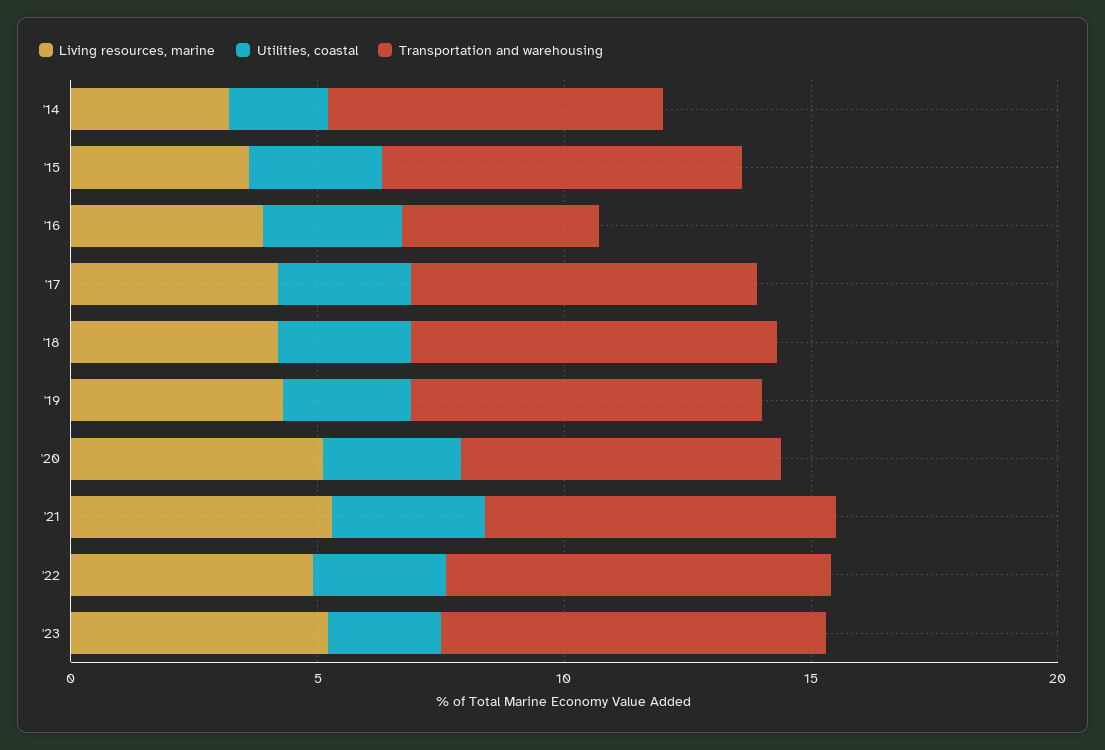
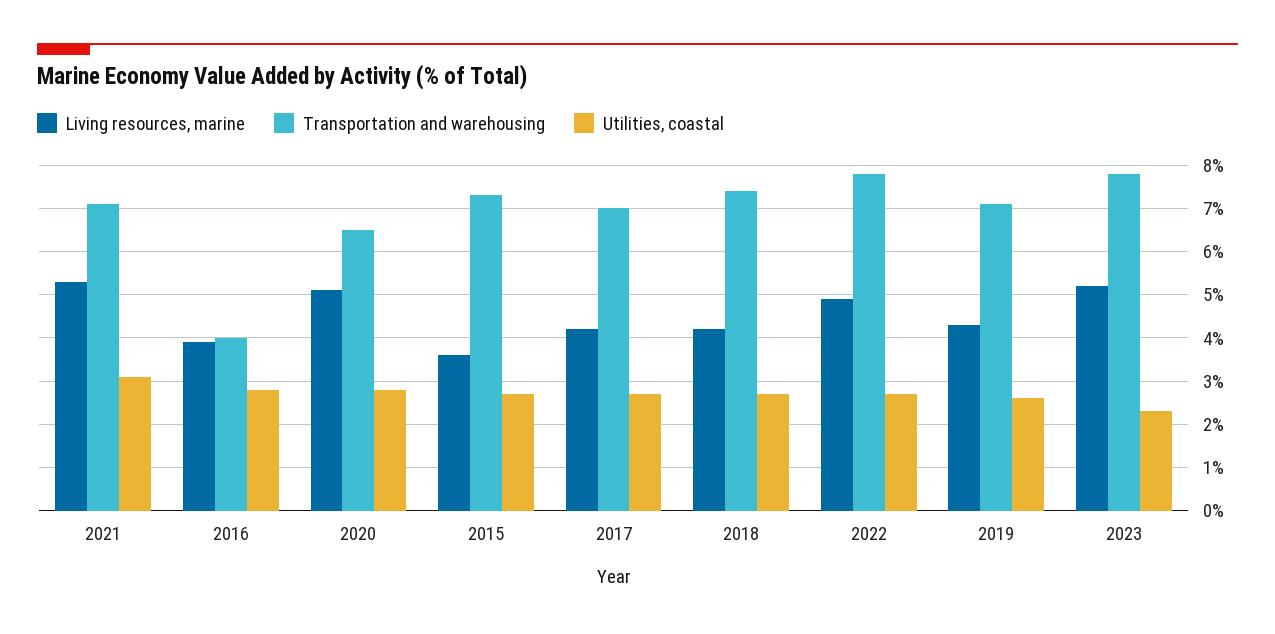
  {
    "Living resources, marine": {
-     "'14": 3,
      "'15": 3.5,
      "'16": 4,
      "'17": 4,
      "'18": 4,
      "'19": 4.5,
      "'20": 5,
      "'21": 5.5,
      "'22": 5,
      "'23": 5
    },
    "Utilities, coastal": {
-     "'14": 2,
      "'15": 2.5,
      "'16": 3,
      "'17": 2.5,
      "'18": 2.5,
      "'19": 2.5,
      "'20": 3,
      "'21": 3,
      "'22": 2.5,
      "'23": 2.5
    },
    "Transportation and warehousing": {
-     "'14": 7,
      "'15": 7.5,
      "'16": 4,
      "'17": 7,
      "'18": 7.5,
      "'19": 7,
      "'20": 6.5,
      "'21": 7,
      "'22": 8,
      "'23": 8
    }
  }

